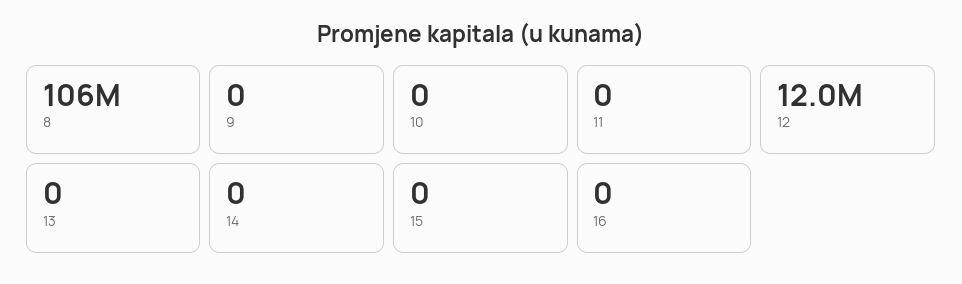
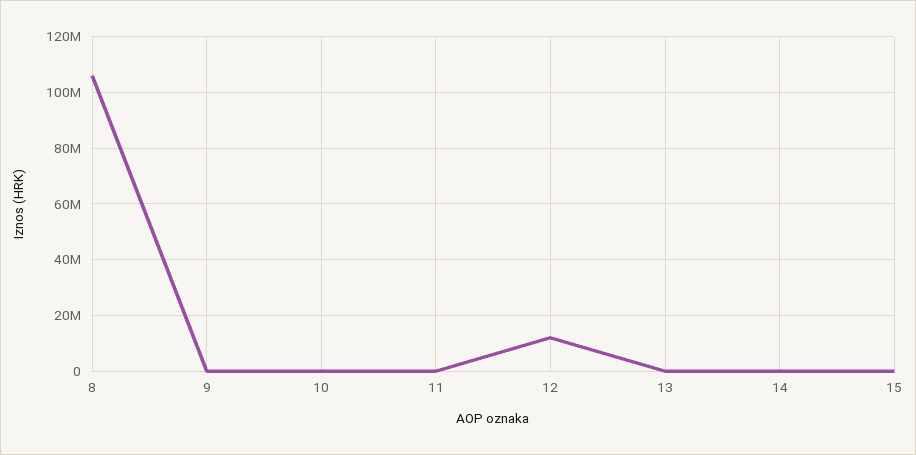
  {
    "8": 106000000,
    "9": 0,
    "10": 0,
    "11": 0,
    "12": 12000000,
    "13": 0,
    "14": 0,
-   "15": 0,
+   "15": 0
-   "16": 0
  }

